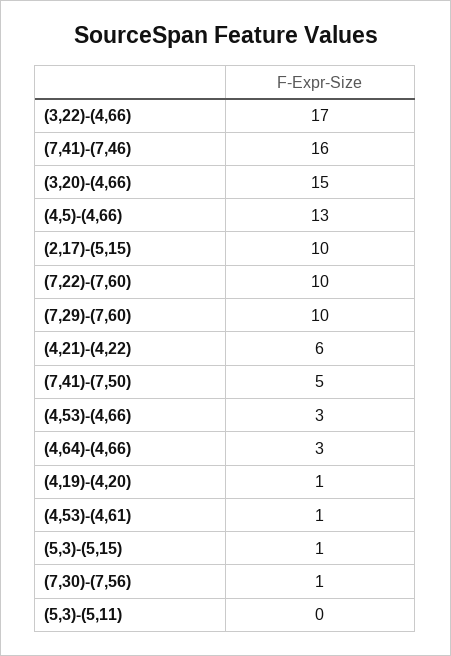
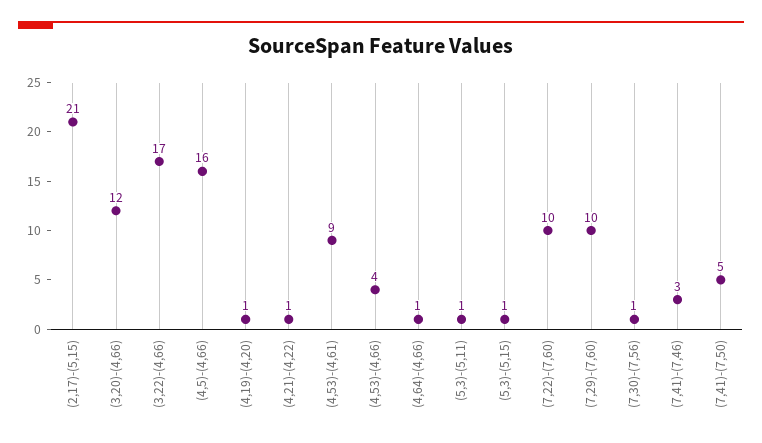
  {
    "(3,22)-(4,66)": 17,
-   "(7,41)-(7,46)": 16,
+   "(7,41)-(7,46)": 3,
-   "(3,20)-(4,66)": 15,
+   "(3,20)-(4,66)": 12,
-   "(4,5)-(4,66)": 13,
+   "(4,5)-(4,66)": 16,
-   "(2,17)-(5,15)": 10,
+   "(2,17)-(5,15)": 21,
    "(7,22)-(7,60)": 10,
    "(7,29)-(7,60)": 10,
-   "(4,21)-(4,22)": 6,
+   "(4,21)-(4,22)": 1,
    "(7,41)-(7,50)": 5,
-   "(4,53)-(4,66)": 3,
+   "(4,53)-(4,66)": 4,
-   "(4,64)-(4,66)": 3,
+   "(4,64)-(4,66)": 1,
    "(4,19)-(4,20)": 1,
-   "(4,53)-(4,61)": 1,
+   "(4,53)-(4,61)": 9,
    "(5,3)-(5,15)": 1,
    "(7,30)-(7,56)": 1,
-   "(5,3)-(5,11)": 0
+   "(5,3)-(5,11)": 1
  }

